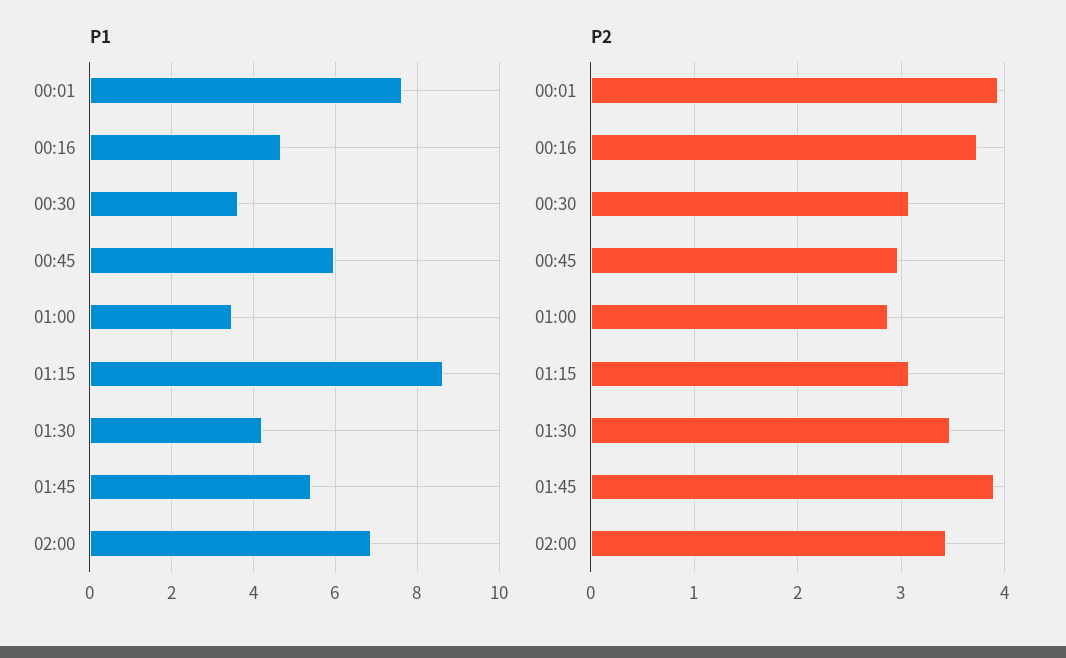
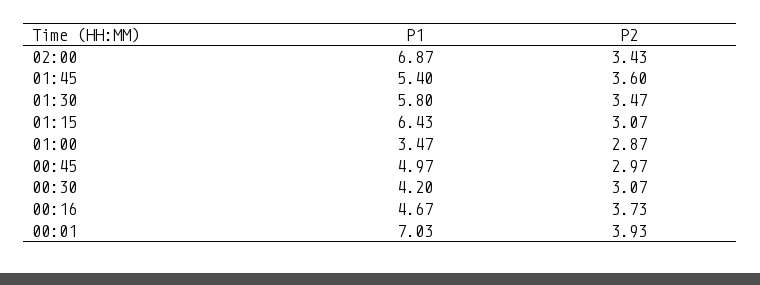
  {
    "P1": {
-     "00:01": 7.6,
+     "00:01": 7.03,
      "00:16": 4.67,
-     "00:30": 3.6,
+     "00:30": 4.2,
-     "00:45": 6,
+     "00:45": 4.97,
      "01:00": 3.47,
-     "01:15": 8.6,
+     "01:15": 6.43,
-     "01:30": 4.2,
+     "01:30": 5.8,
      "01:45": 5.4,
      "02:00": 6.87
    },
    "P2": {
      "00:01": 3.93,
      "00:16": 3.73,
      "00:30": 3.07,
      "00:45": 2.97,
      "01:00": 2.87,
      "01:15": 3.07,
      "01:30": 3.47,
-     "01:45": 3.9,
+     "01:45": 3.6,
      "02:00": 3.43
    }
  }

